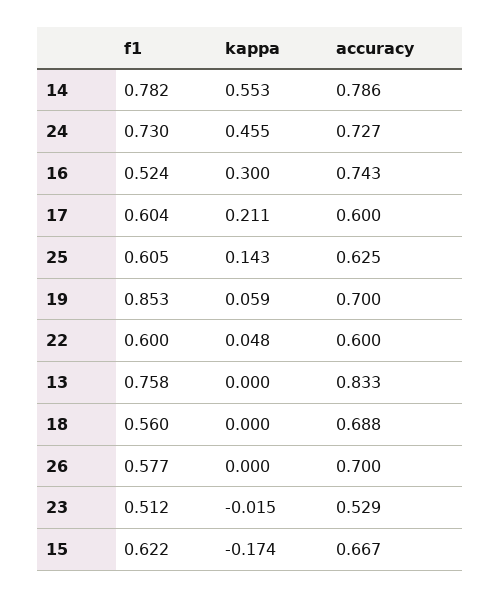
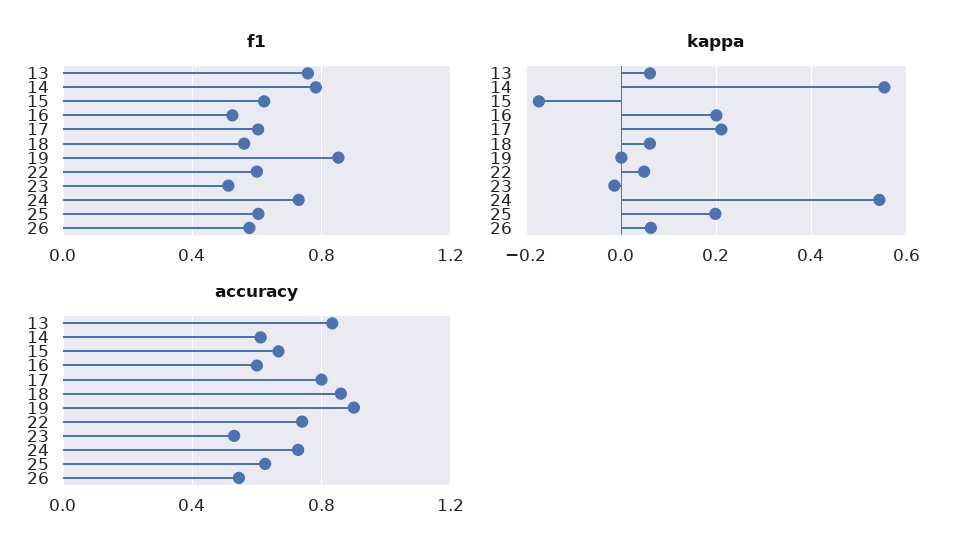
  {
    "f1": {
      "14": 0.782,
      "24": 0.73,
      "16": 0.524,
      "17": 0.604,
      "25": 0.605,
      "19": 0.853,
      "22": 0.6,
      "13": 0.758,
      "18": 0.56,
      "26": 0.577,
      "23": 0.512,
      "15": 0.622
    },
    "kappa": {
      "14": 0.553,
-     "24": 0.455,
+     "24": 0.54,
-     "16": 0.3,
+     "16": 0.2,
      "17": 0.211,
-     "25": 0.143,
+     "25": 0.2,
-     "19": 0.059,
+     "19": 0,
      "22": 0.048,
-     "13": 0,
+     "13": 0.06,
-     "18": 0,
+     "18": 0.06,
-     "26": 0,
+     "26": 0.06,
      "23": -0.015,
      "15": -0.174
    },
    "accuracy": {
-     "14": 0.786,
+     "14": 0.6,
      "24": 0.727,
-     "16": 0.743,
+     "16": 0.6,
-     "17": 0.6,
+     "17": 0.8,
      "25": 0.625,
-     "19": 0.7,
+     "19": 0.9,
-     "22": 0.6,
+     "22": 0.75,
      "13": 0.833,
-     "18": 0.688,
+     "18": 0.85,
-     "26": 0.7,
+     "26": 0.55,
      "23": 0.529,
      "15": 0.667
    }
  }

